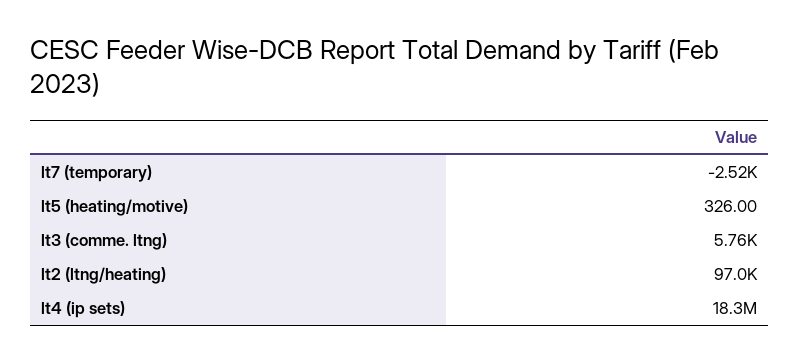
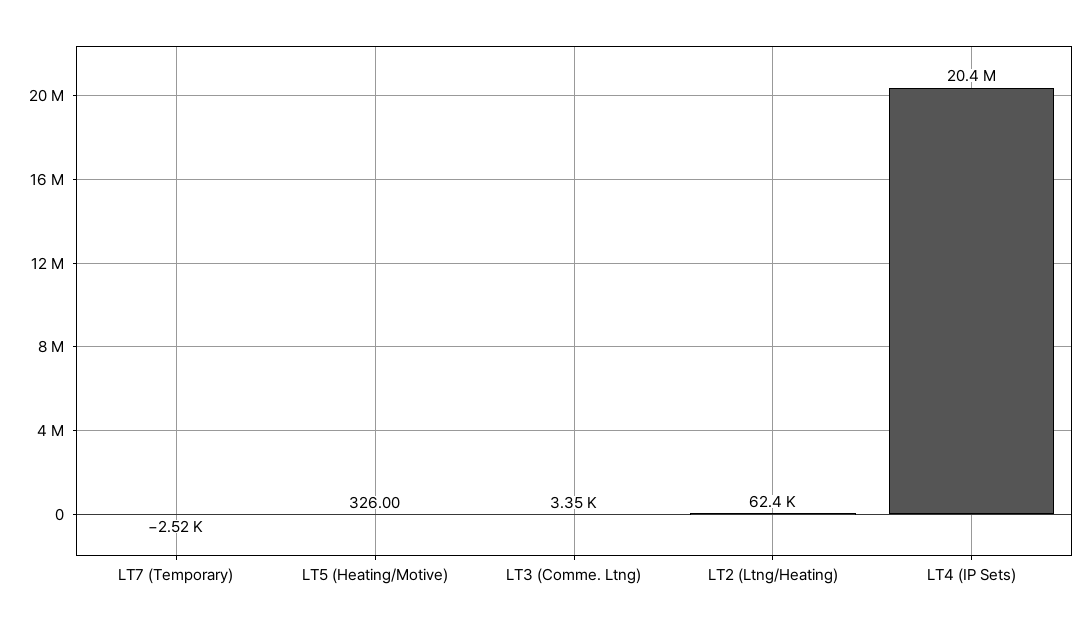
  {
    "lt7 (temporary)": -2520,
    "lt5 (heating/motive)": 326,
-   "lt3 (comme. ltng)": 5760,
+   "lt3 (comme. ltng)": 3350,
-   "lt2 (ltng/heating)": 97000,
+   "lt2 (ltng/heating)": 62400,
-   "lt4 (ip sets)": 18300000
+   "lt4 (ip sets)": 20400000
  }

